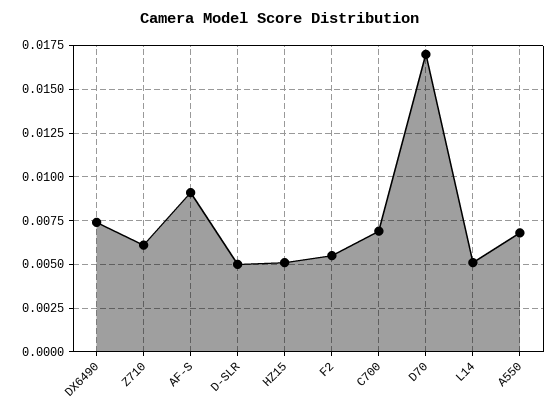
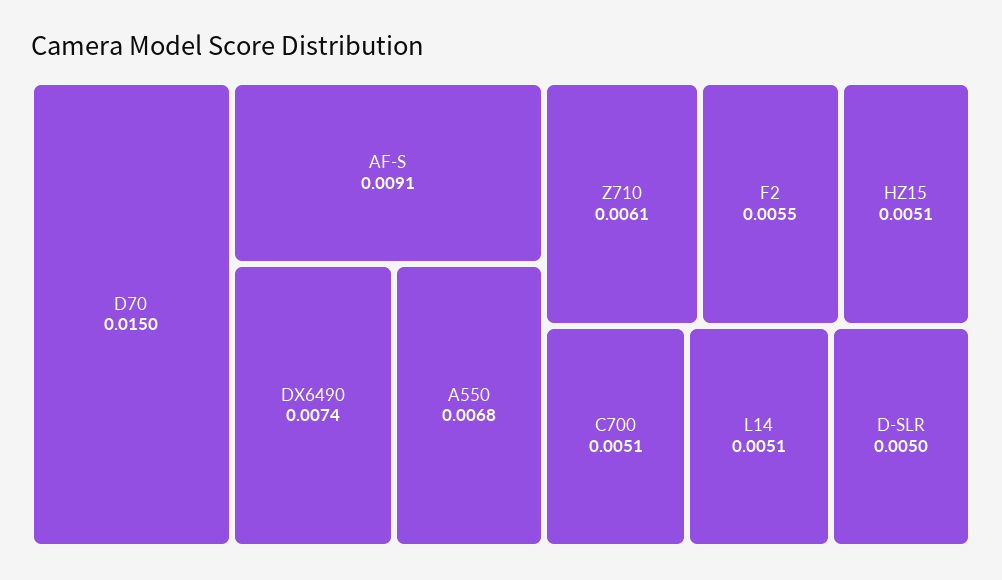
  {
    "DX6490": 0.0074,
    "Z710": 0.0061,
    "AF-S": 0.0091,
    "D-SLR": 0.005,
    "HZ15": 0.0051,
    "F2": 0.0055,
-   "C700": 0.007,
+   "C700": 0.0051,
-   "D70": 0.017,
+   "D70": 0.015,
    "L14": 0.0051,
    "A550": 0.0068
  }

